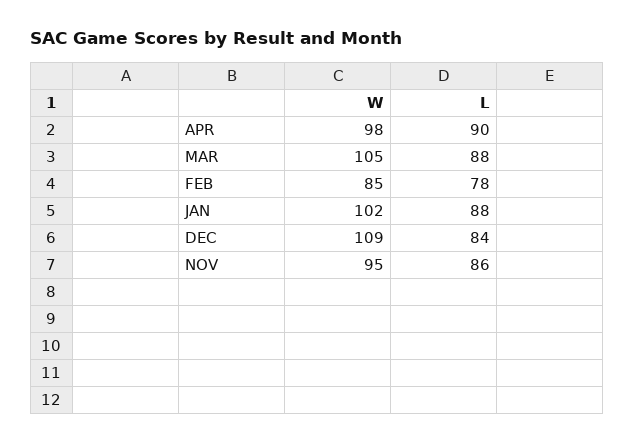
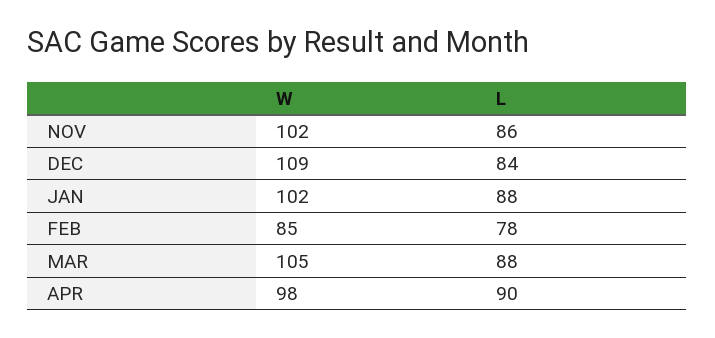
  {
    "W": {
      "APR": 98,
      "MAR": 105,
      "FEB": 85,
      "JAN": 102,
      "DEC": 109,
-     "NOV": 95
+     "NOV": 102
    },
    "L": {
      "APR": 90,
      "MAR": 88,
      "FEB": 78,
      "JAN": 88,
      "DEC": 84,
      "NOV": 86
    }
  }

